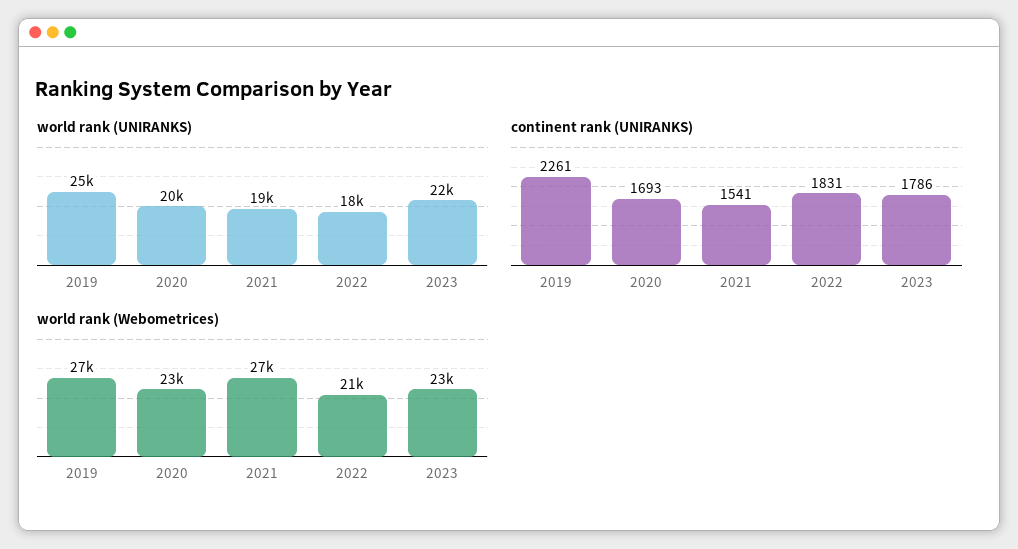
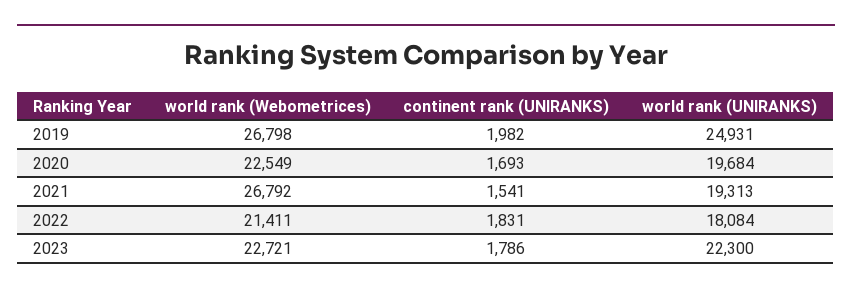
  {
    "world rank (UNIRANKS)": {
      "2019": 24931,
      "2020": 19684,
      "2021": 19313,
      "2022": 18084,
      "2023": 22300
    },
    "continent rank (UNIRANKS)": {
-     "2019": 2261,
+     "2019": 1982,
      "2020": 1693,
      "2021": 1541,
      "2022": 1831,
      "2023": 1786
    },
    "world rank (Webometrices)": {
      "2019": 26798,
      "2020": 22549,
      "2021": 26792,
      "2022": 21411,
      "2023": 22721
    }
  }

